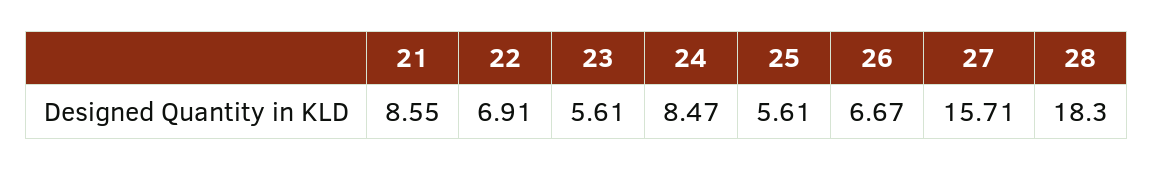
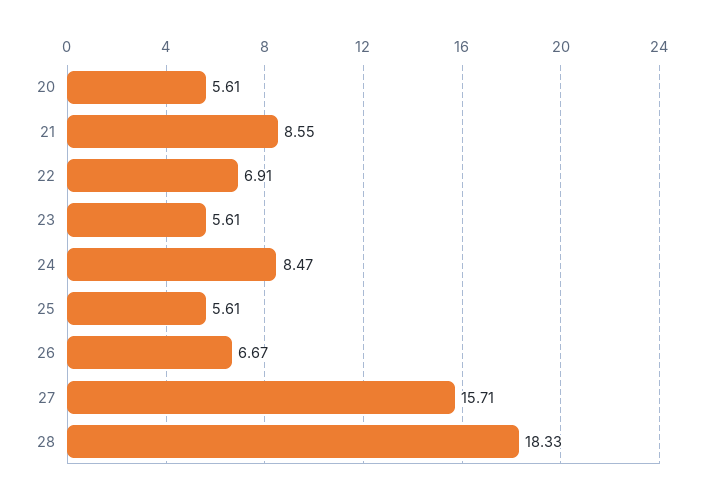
  {
    "21": 8.55,
    "22": 6.91,
    "23": 5.61,
    "24": 8.47,
    "25": 5.61,
    "26": 6.67,
    "27": 15.71,
-   "28": 18.3
+   "28": 18.33,
+   "20": 5.61
  }

